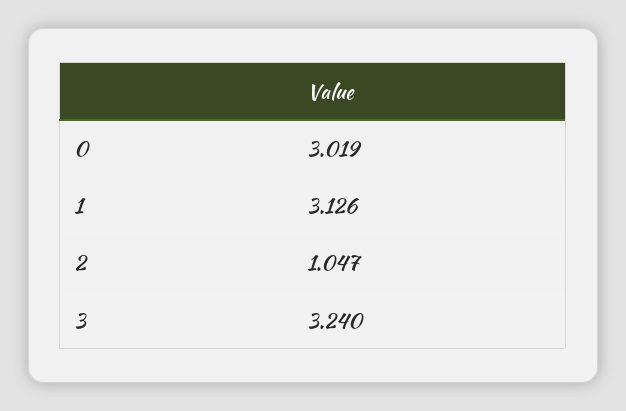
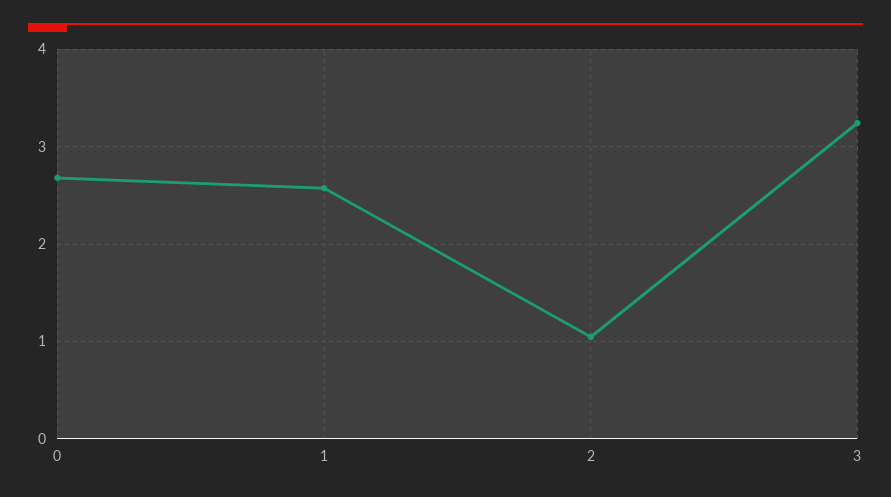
  {
-   "0": 3.019,
+   "0": 2.7,
-   "1": 3.126,
+   "1": 2.6,
    "2": 1.047,
    "3": 3.24
  }

